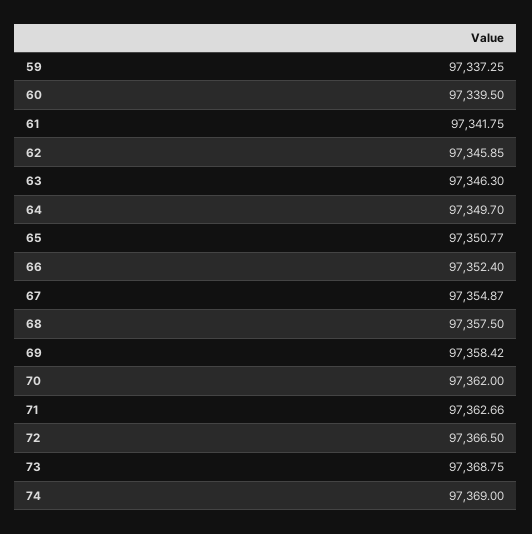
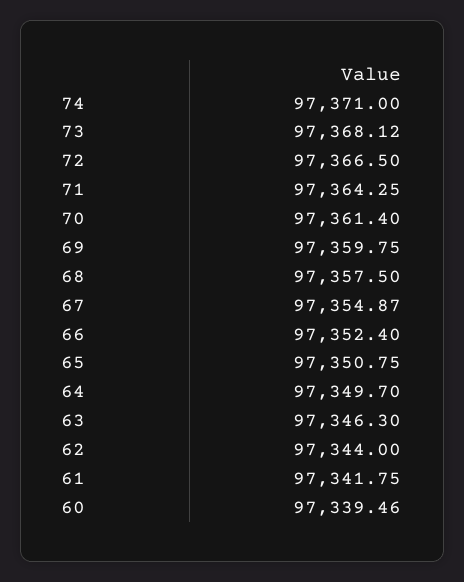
  {
-   "59": 97337.25,
-   "60": 97339.5,
+   "60": 97339.46,
    "61": 97341.75,
-   "62": 97345.85,
+   "62": 97344,
    "63": 97346.3,
    "64": 97349.7,
-   "65": 97350.77,
+   "65": 97350.75,
    "66": 97352.4,
    "67": 97354.87,
    "68": 97357.5,
-   "69": 97358.42,
+   "69": 97359.75,
-   "70": 97362,
+   "70": 97361.4,
-   "71": 97362.66,
+   "71": 97364.25,
    "72": 97366.5,
-   "73": 97368.75,
+   "73": 97368.12,
-   "74": 97369
+   "74": 97371
  }

